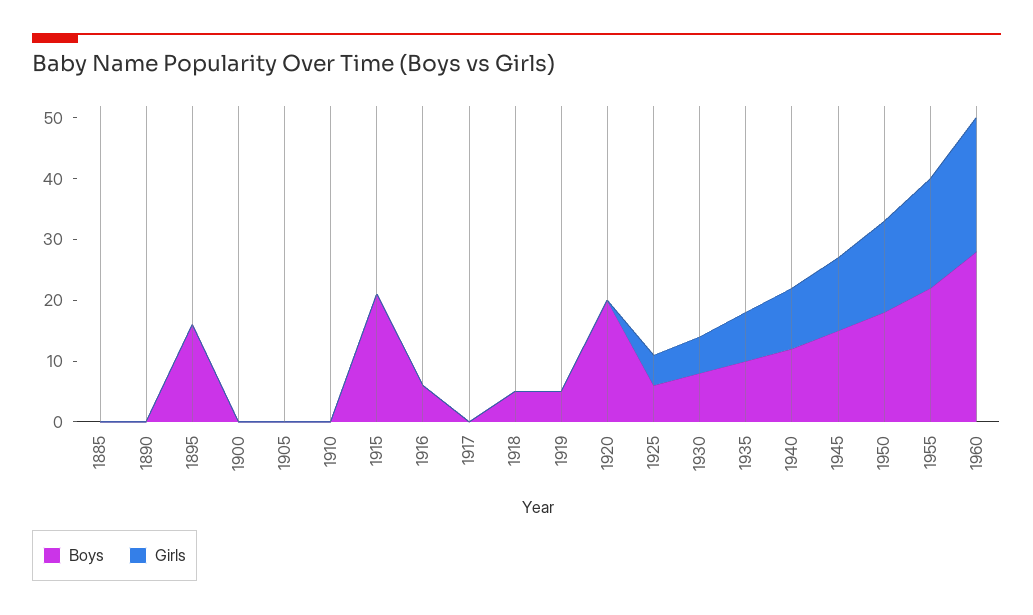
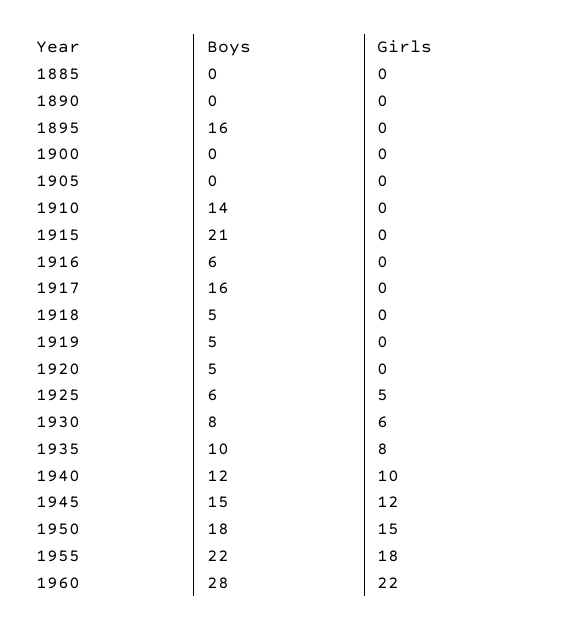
  {
    "Boys": {
      "1885": 0,
      "1890": 0,
      "1895": 16,
      "1900": 0,
      "1905": 0,
-     "1910": 0,
+     "1910": 14,
      "1915": 21,
      "1916": 6,
-     "1917": 0,
+     "1917": 16,
      "1918": 5,
      "1919": 5,
-     "1920": 20,
+     "1920": 5,
      "1925": 6,
      "1930": 8,
      "1935": 10,
      "1940": 12,
      "1945": 15,
      "1950": 18,
      "1955": 22,
      "1960": 28
    },
    "Girls": {
      "1885": 0,
      "1890": 0,
      "1895": 0,
      "1900": 0,
      "1905": 0,
      "1910": 0,
      "1915": 0,
      "1916": 0,
      "1917": 0,
      "1918": 0,
      "1919": 0,
      "1920": 0,
      "1925": 5,
      "1930": 6,
      "1935": 8,
      "1940": 10,
      "1945": 12,
      "1950": 15,
      "1955": 18,
      "1960": 22
    }
  }

